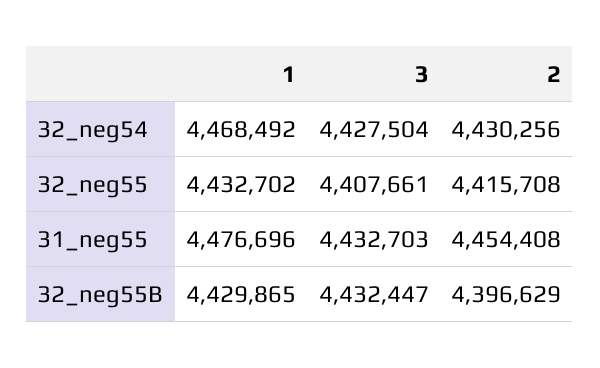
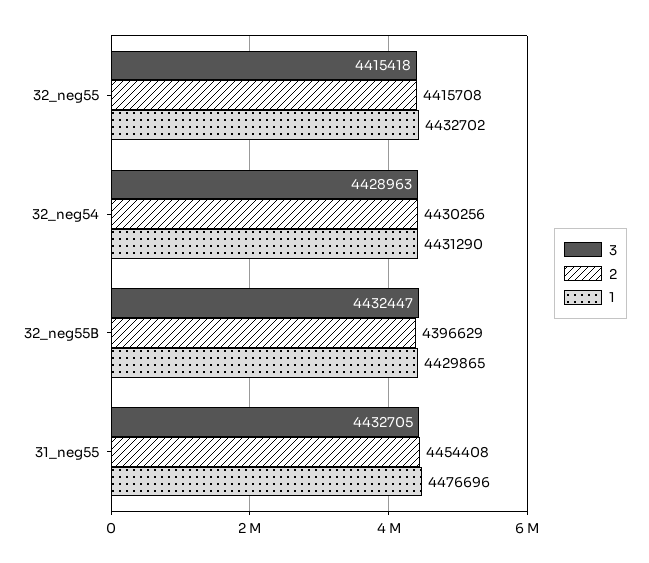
  {
    "1": {
-     "32_neg54": 4468492,
+     "32_neg54": 4431290,
      "32_neg55": 4432702,
      "31_neg55": 4476696,
      "32_neg55B": 4429865
    },
    "3": {
-     "32_neg54": 4427504,
+     "32_neg54": 4428963,
-     "32_neg55": 4407661,
+     "32_neg55": 4415418,
-     "31_neg55": 4432703,
+     "31_neg55": 4432705,
      "32_neg55B": 4432447
    },
    "2": {
      "32_neg54": 4430256,
      "32_neg55": 4415708,
      "31_neg55": 4454408,
      "32_neg55B": 4396629
    }
  }

